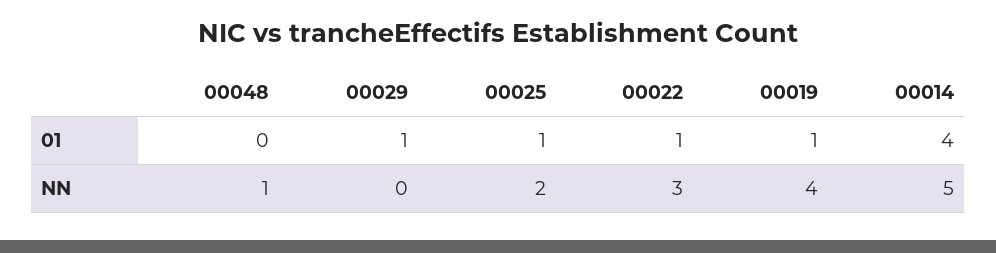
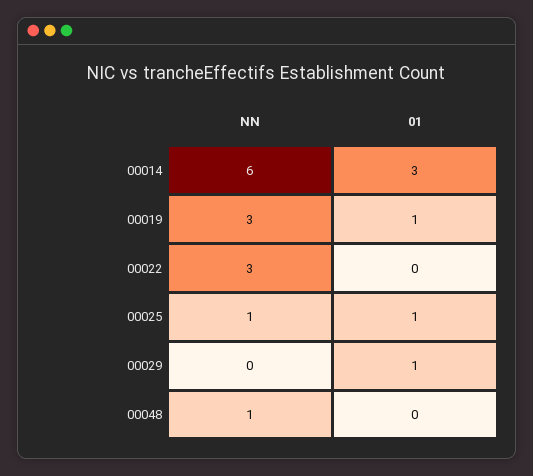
  {
    "00048": {
      "01": 0,
      "NN": 1
    },
    "00029": {
      "01": 1,
      "NN": 0
    },
    "00025": {
      "01": 1,
-     "NN": 2
+     "NN": 1
    },
    "00022": {
-     "01": 1,
+     "01": 0,
      "NN": 3
    },
    "00019": {
      "01": 1,
-     "NN": 4
+     "NN": 3
    },
    "00014": {
-     "01": 4,
+     "01": 3,
-     "NN": 5
+     "NN": 6
    }
  }

